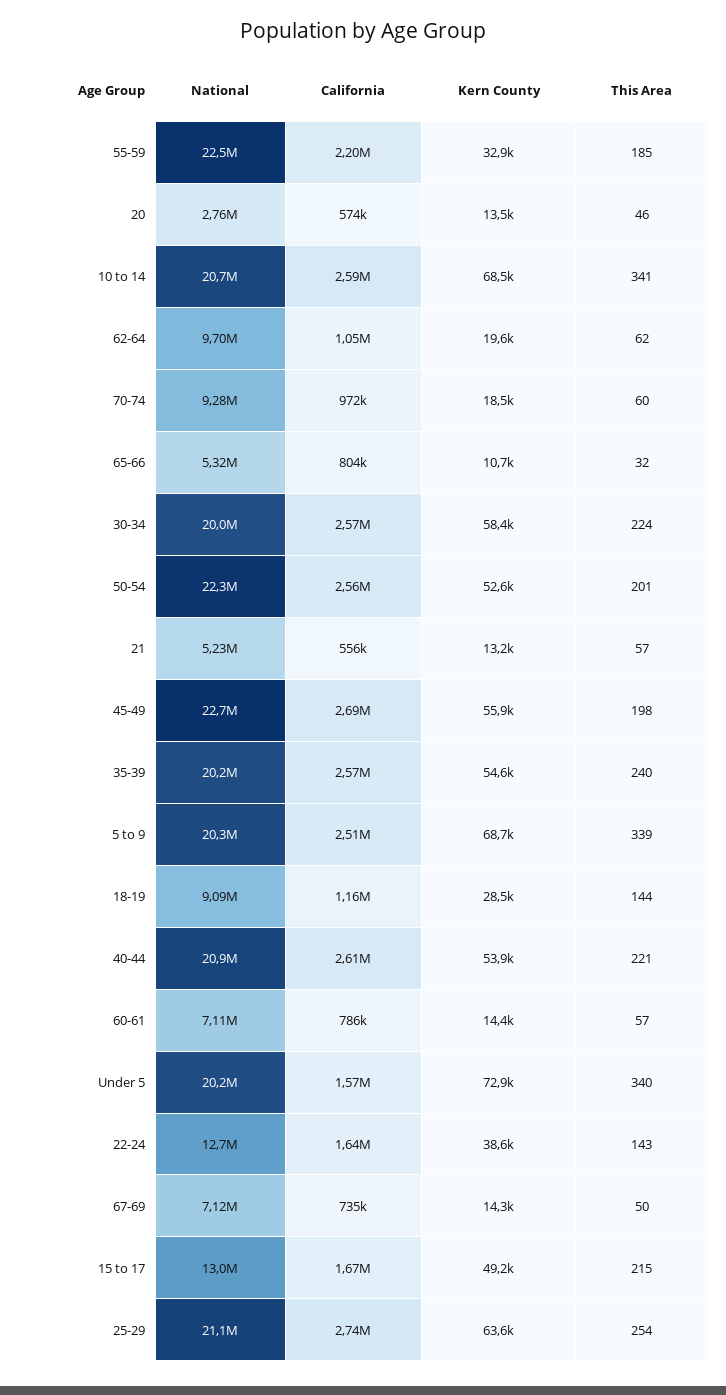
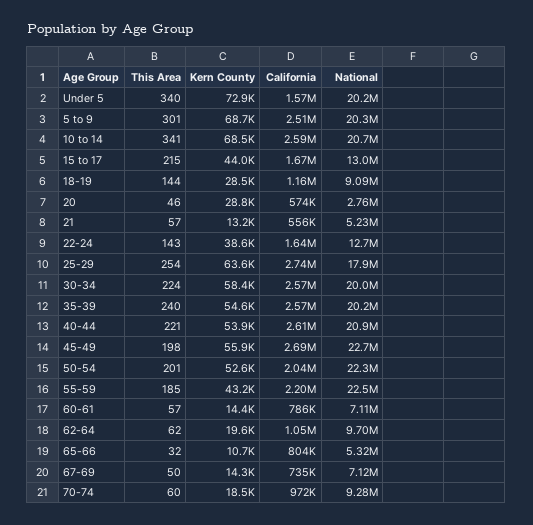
  {
    "National": {
      "55-59": 22500000,
      "20": 2760000,
      "10 to 14": 20700000,
      "62-64": 9700000,
      "70-74": 9280000,
      "65-66": 5320000,
      "30-34": 20000000,
      "50-54": 22300000,
      "21": 5230000,
      "45-49": 22700000,
      "35-39": 20200000,
      "5 to 9": 20300000,
      "18-19": 9090000,
      "40-44": 20900000,
      "60-61": 7110000,
      "Under 5": 20200000,
      "22-24": 12700000,
      "67-69": 7120000,
      "15 to 17": 13000000,
-     "25-29": 21100000
+     "25-29": 17900000
    },
    "California": {
      "55-59": 2200000,
      "20": 574000,
      "10 to 14": 2590000,
      "62-64": 1050000,
      "70-74": 972000,
      "65-66": 804000,
      "30-34": 2570000,
-     "50-54": 2560000,
+     "50-54": 2040000,
      "21": 556000,
      "45-49": 2690000,
      "35-39": 2570000,
      "5 to 9": 2510000,
      "18-19": 1160000,
      "40-44": 2610000,
      "60-61": 786000,
      "Under 5": 1570000,
      "22-24": 1640000,
      "67-69": 735000,
      "15 to 17": 1670000,
      "25-29": 2740000
    },
    "Kern County": {
-     "55-59": 32900,
+     "55-59": 43200,
-     "20": 13500,
+     "20": 28800,
      "10 to 14": 68500,
      "62-64": 19600,
      "70-74": 18500,
      "65-66": 10700,
      "30-34": 58400,
      "50-54": 52600,
      "21": 13200,
      "45-49": 55900,
      "35-39": 54600,
      "5 to 9": 68700,
      "18-19": 28500,
      "40-44": 53900,
      "60-61": 14400,
      "Under 5": 72900,
      "22-24": 38600,
      "67-69": 14300,
-     "15 to 17": 49200,
+     "15 to 17": 44000,
      "25-29": 63600
    },
    "This Area": {
      "55-59": 185,
      "20": 46,
      "10 to 14": 341,
      "62-64": 62,
      "70-74": 60,
      "65-66": 32,
      "30-34": 224,
      "50-54": 201,
      "21": 57,
      "45-49": 198,
      "35-39": 240,
-     "5 to 9": 339,
+     "5 to 9": 301,
      "18-19": 144,
      "40-44": 221,
      "60-61": 57,
      "Under 5": 340,
      "22-24": 143,
      "67-69": 50,
      "15 to 17": 215,
      "25-29": 254
    }
  }

